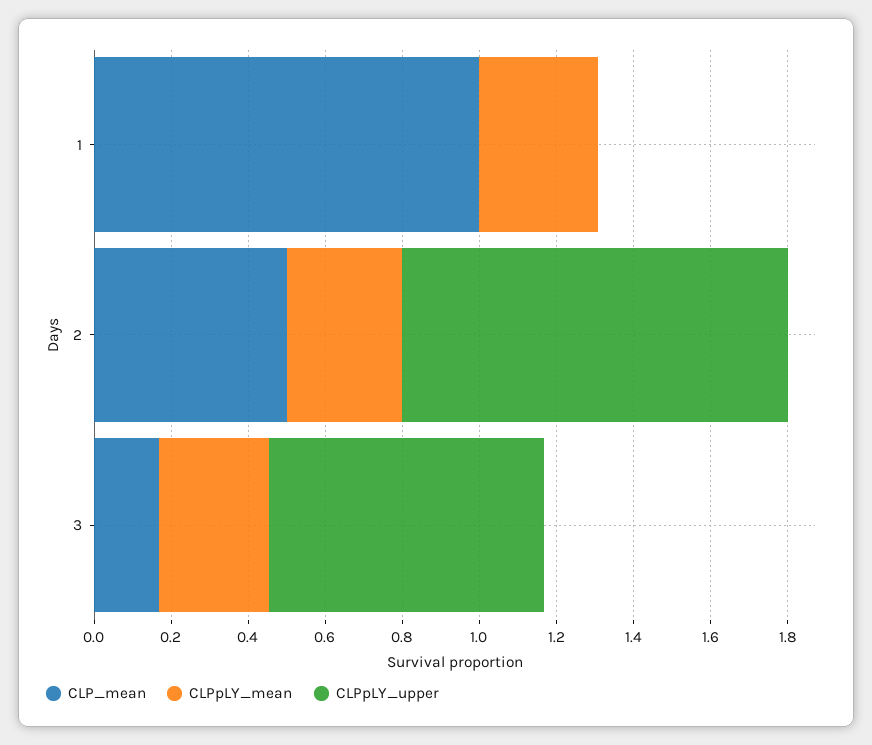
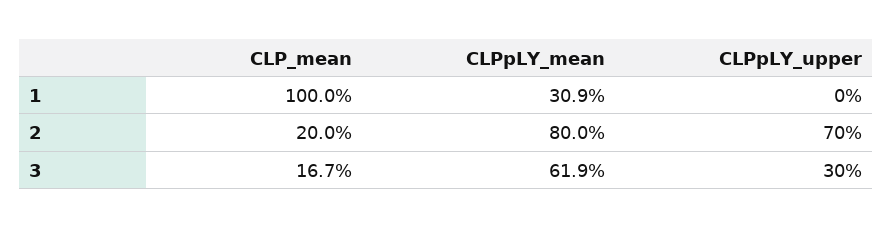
  {
    "CLP_mean": {
      "1": 1,
-     "2": 0.5,
+     "2": 0.2,
      "3": 0.167
    },
    "CLPpLY_mean": {
      "1": 0.309,
-     "2": 0.3,
+     "2": 0.8,
-     "3": 0.3
+     "3": 0.619
    },
    "CLPpLY_upper": {
      "1": 0,
-     "2": 1,
+     "2": 0.7,
-     "3": 0.7
+     "3": 0.3
    }
  }

